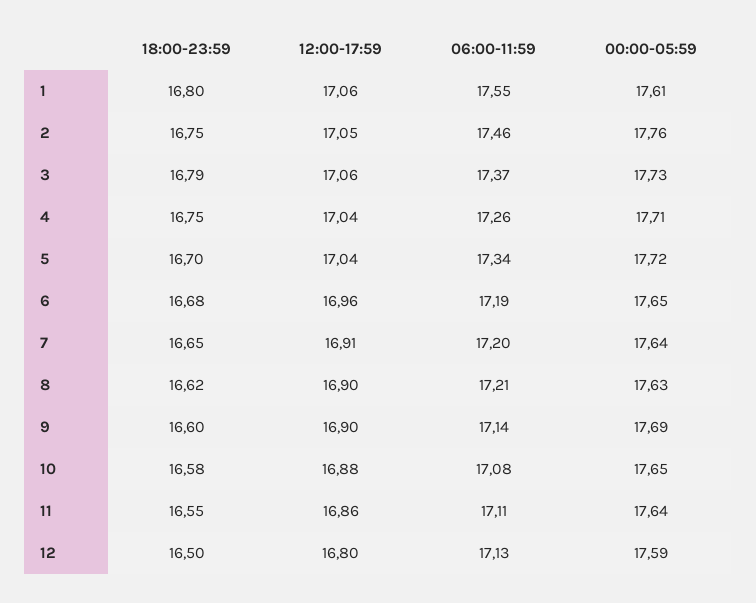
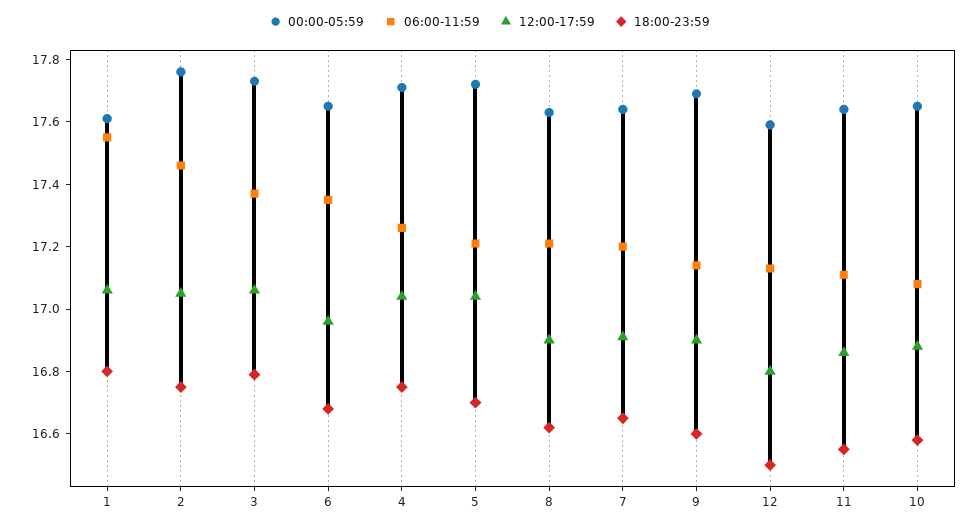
  {
    "18:00-23:59": {
      "1": 16.8,
      "2": 16.75,
      "3": 16.79,
      "4": 16.75,
      "5": 16.7,
      "6": 16.68,
      "7": 16.65,
      "8": 16.62,
      "9": 16.6,
      "10": 16.58,
      "11": 16.55,
      "12": 16.5
    },
    "12:00-17:59": {
      "1": 17.06,
      "2": 17.05,
      "3": 17.06,
      "4": 17.04,
      "5": 17.04,
      "6": 16.96,
      "7": 16.91,
      "8": 16.9,
      "9": 16.9,
      "10": 16.88,
      "11": 16.86,
      "12": 16.8
    },
    "06:00-11:59": {
      "1": 17.55,
      "2": 17.46,
      "3": 17.37,
      "4": 17.26,
-     "5": 17.34,
+     "5": 17.2,
-     "6": 17.19,
+     "6": 17.35,
      "7": 17.2,
      "8": 17.21,
      "9": 17.14,
      "10": 17.08,
      "11": 17.11,
      "12": 17.13
    },
    "00:00-05:59": {
      "1": 17.61,
      "2": 17.76,
      "3": 17.73,
      "4": 17.71,
      "5": 17.72,
      "6": 17.65,
      "7": 17.64,
      "8": 17.63,
      "9": 17.69,
      "10": 17.65,
      "11": 17.64,
      "12": 17.59
    }
  }

